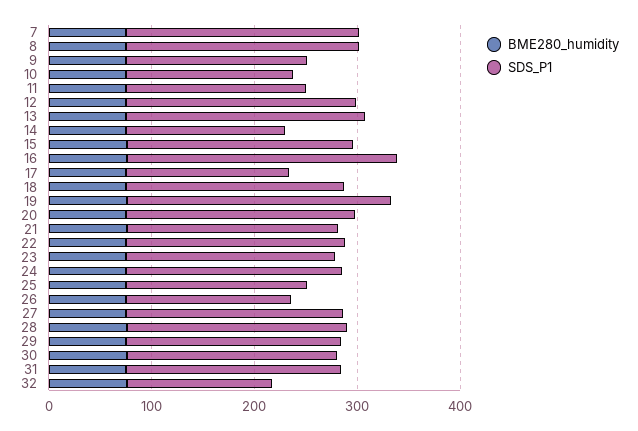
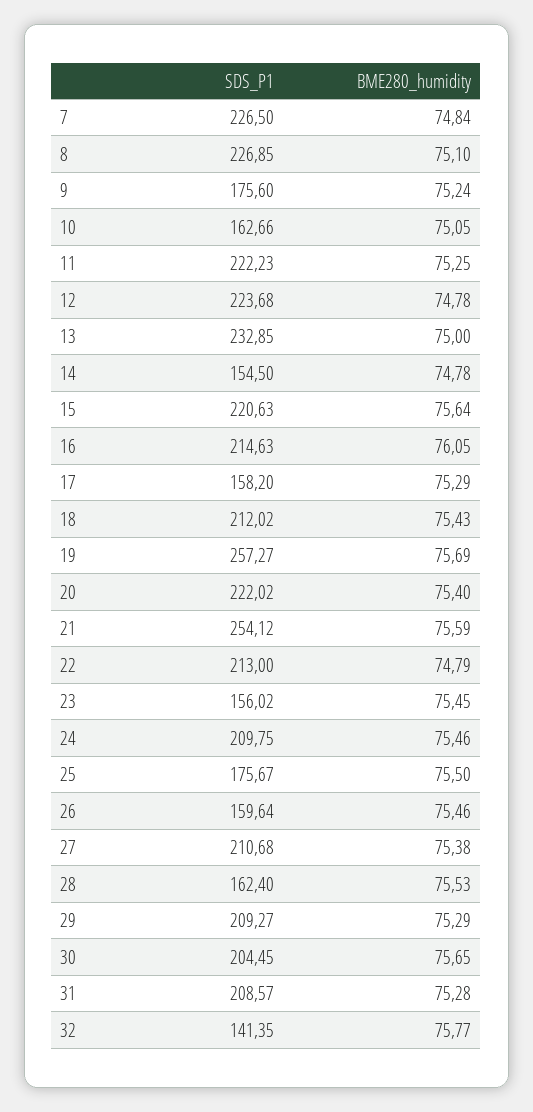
  {
    "BME280_humidity": {
      "7": 74.84,
      "8": 75.1,
      "9": 75.24,
      "10": 75.05,
      "11": 75.25,
      "12": 74.78,
      "13": 75,
      "14": 74.78,
      "15": 75.64,
      "16": 76.05,
      "17": 75.29,
      "18": 75.43,
      "19": 75.69,
      "20": 75.4,
      "21": 75.59,
      "22": 74.79,
      "23": 75.45,
      "24": 75.46,
      "25": 75.5,
      "26": 75.46,
      "27": 75.38,
      "28": 75.53,
      "29": 75.29,
      "30": 75.65,
      "31": 75.28,
      "32": 75.77
    },
    "SDS_P1": {
      "7": 226.5,
      "8": 226.85,
      "9": 175.6,
      "10": 162.66,
-     "11": 180,
+     "11": 222.23,
      "12": 223.68,
      "13": 232.85,
      "14": 154.5,
      "15": 220.63,
-     "16": 260,
+     "16": 214.63,
      "17": 158.2,
      "18": 212.02,
      "19": 257.27,
      "20": 222.02,
-     "21": 200,
+     "21": 254.12,
      "22": 213,
-     "23": 200,
+     "23": 156.02,
      "24": 209.75,
      "25": 175.67,
      "26": 159.64,
      "27": 210.68,
-     "28": 220,
+     "28": 162.4,
      "29": 209.27,
      "30": 204.45,
      "31": 208.57,
      "32": 141.35
    }
  }

